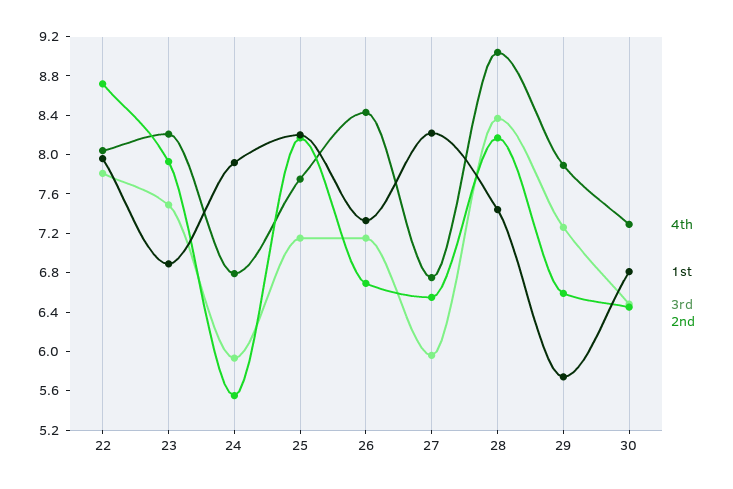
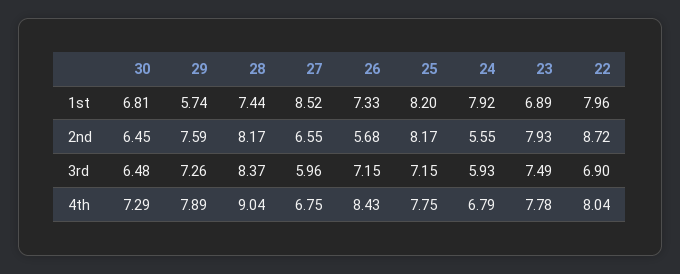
  {
    "4th": {
      "22": 8.04,
-     "23": 8.2,
+     "23": 7.78,
      "24": 6.79,
      "25": 7.75,
      "26": 8.43,
      "27": 6.75,
      "28": 9.04,
      "29": 7.89,
      "30": 7.29
    },
    "1st": {
      "22": 7.96,
      "23": 6.89,
      "24": 7.92,
      "25": 8.2,
      "26": 7.33,
-     "27": 8.2,
+     "27": 8.52,
      "28": 7.44,
      "29": 5.74,
      "30": 6.81
    },
    "3rd": {
-     "22": 7.8,
+     "22": 6.9,
      "23": 7.49,
      "24": 5.93,
      "25": 7.15,
      "26": 7.15,
      "27": 5.96,
      "28": 8.37,
      "29": 7.26,
      "30": 6.48
    },
    "2nd": {
      "22": 8.72,
      "23": 7.93,
      "24": 5.55,
      "25": 8.17,
-     "26": 6.7,
+     "26": 5.68,
      "27": 6.55,
      "28": 8.17,
-     "29": 6.6,
+     "29": 7.59,
      "30": 6.45
    }
  }

